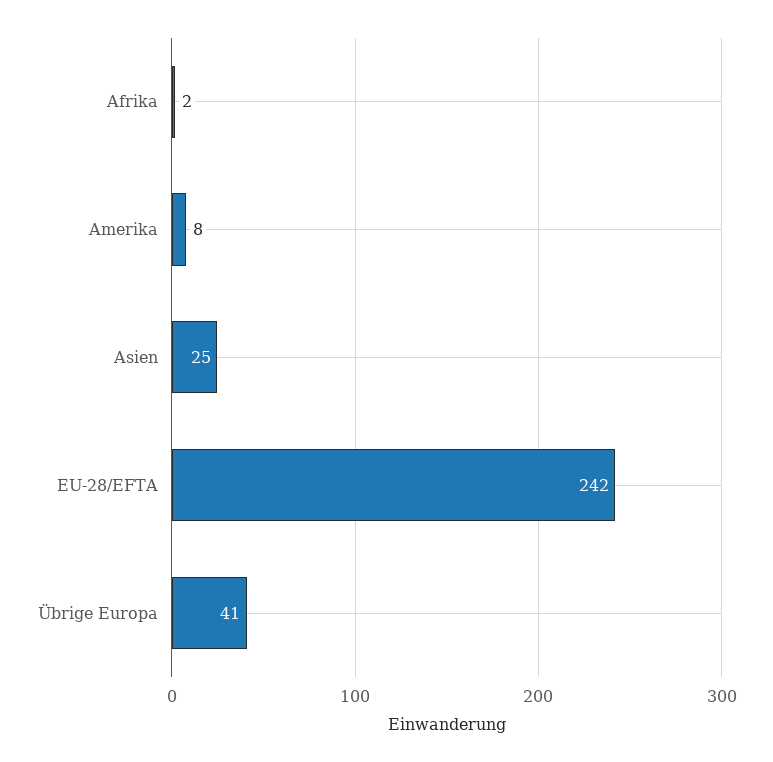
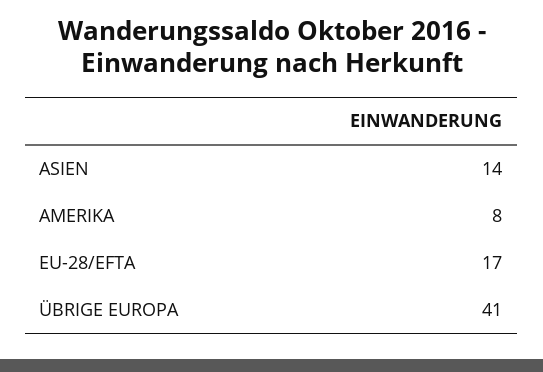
  {
-   "Afrika": 2,
    "Amerika": 8,
-   "Asien": 25,
+   "Asien": 14,
-   "EU-28/EFTA": 242,
+   "EU-28/EFTA": 17,
    "Übrige Europa": 41
  }

